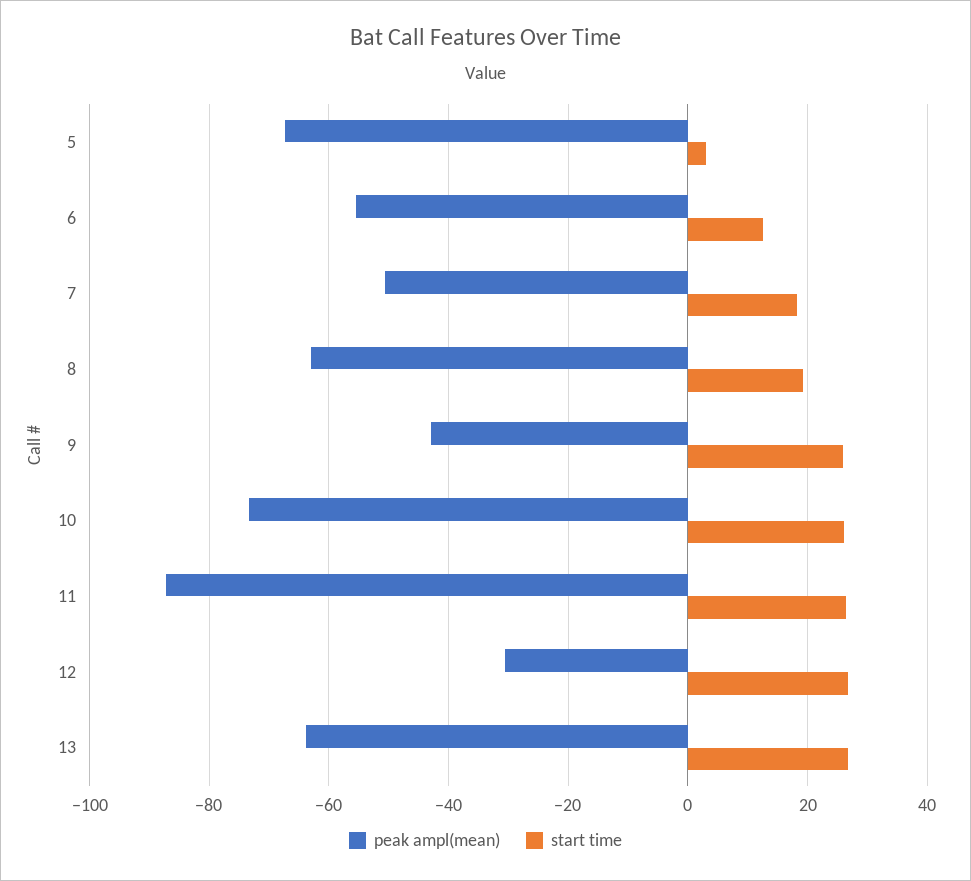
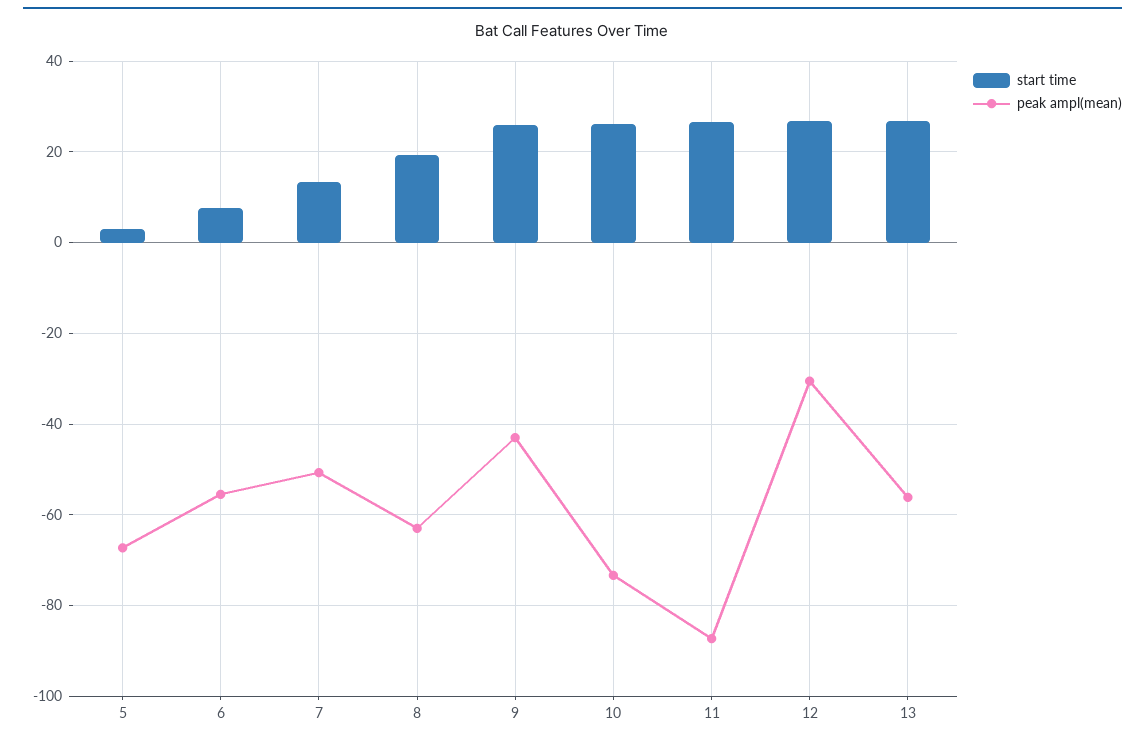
  {
    "peak ampl(mean)": {
      "5": -68,
      "6": -56,
      "7": -50,
      "8": -62,
      "9": -42,
      "10": -74,
      "11": -88,
      "12": -30,
-     "13": -64
+     "13": -56
    },
    "start time": {
      "5": 4,
-     "6": 12,
+     "6": 8,
-     "7": 18,
+     "7": 14,
      "8": 20,
      "9": 26,
      "10": 26,
      "11": 26,
      "12": 26,
      "13": 26
    }
  }

